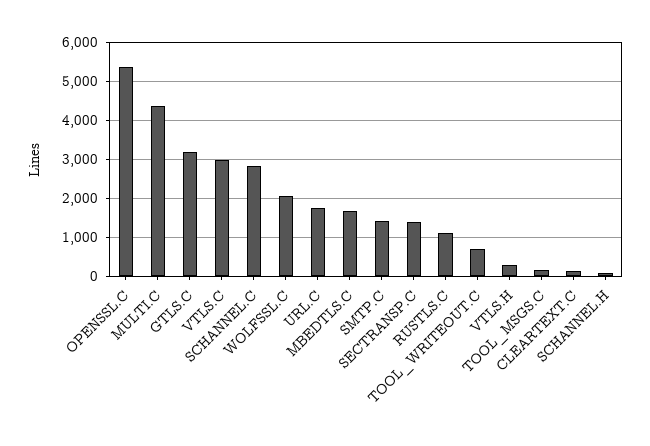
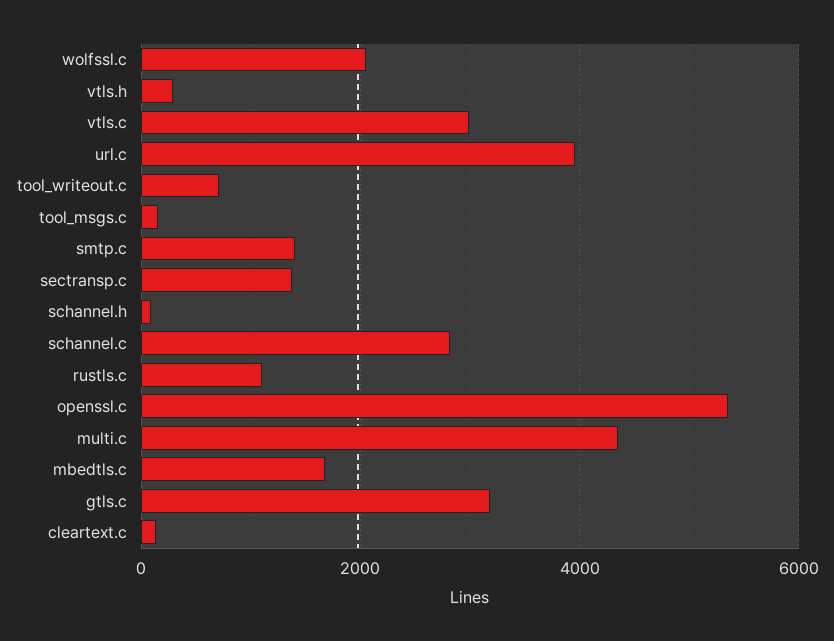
  {
    "OPENSSL.C": 5400,
    "MULTI.C": 4400,
    "GTLS.C": 3200,
    "VTLS.C": 3000,
    "SCHANNEL.C": 2800,
    "WOLFSSL.C": 2000,
-   "URL.C": 1800,
+   "URL.C": 4000,
    "MBEDTLS.C": 1600,
    "SMTP.C": 1400,
    "SECTRANSP.C": 1400,
    "RUSTLS.C": 1200,
    "TOOL_WRITEOUT.C": 800,
    "VTLS.H": 200,
    "TOOL_MSGS.C": 200,
    "CLEARTEXT.C": 200,
    "SCHANNEL.H": 0
  }

